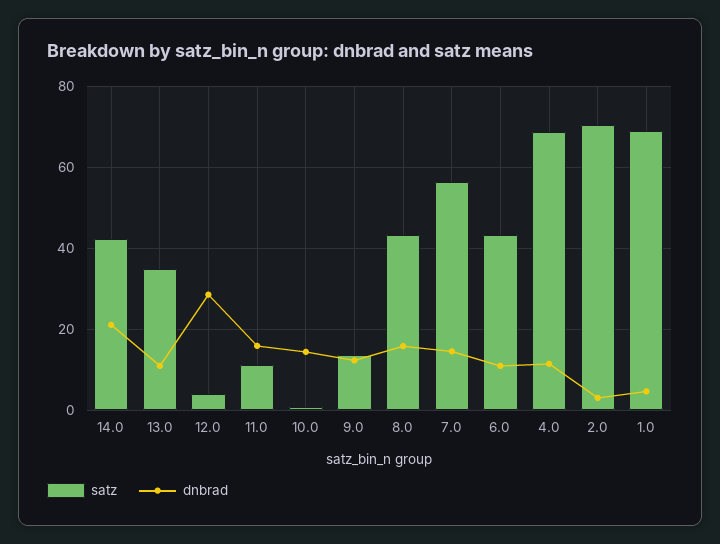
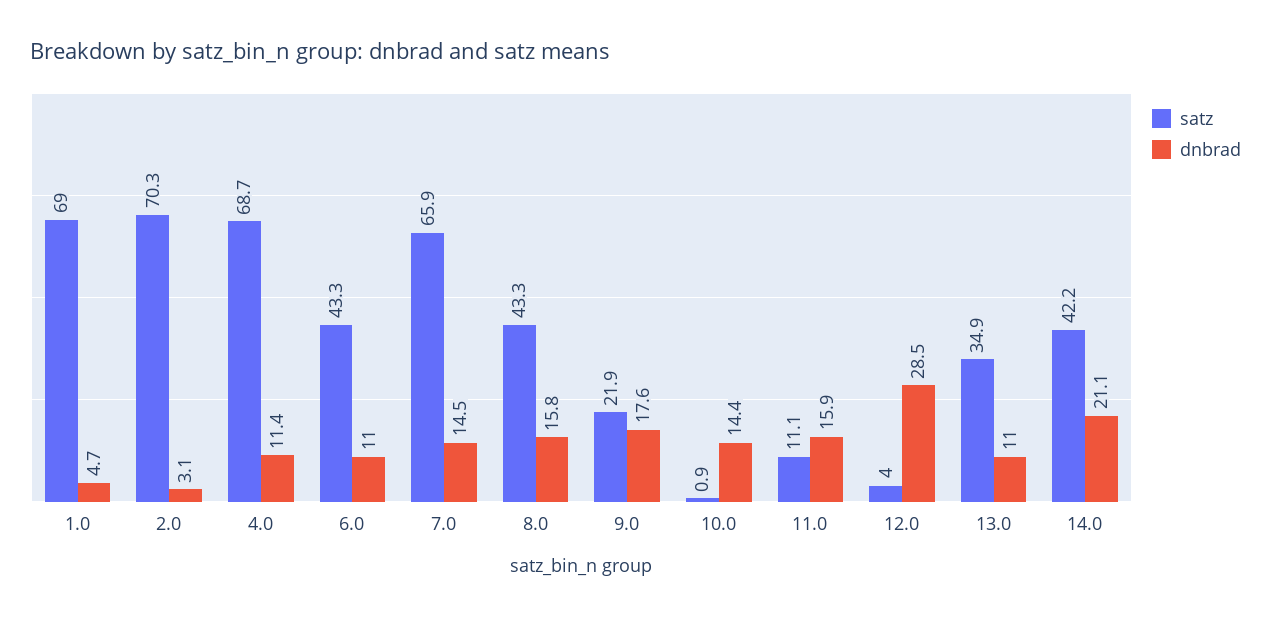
  {
    "satz": {
      "14.0": 42.2,
      "13.0": 34.9,
      "12.0": 4,
      "11.0": 11.1,
      "10.0": 0.9,
-     "9.0": 14,
+     "9.0": 21.9,
      "8.0": 43.3,
-     "7.0": 56,
+     "7.0": 65.9,
      "6.0": 43.3,
      "4.0": 68.7,
      "2.0": 70.3,
      "1.0": 69
    },
    "dnbrad": {
      "14.0": 21.1,
      "13.0": 11,
      "12.0": 28.5,
      "11.0": 15.9,
      "10.0": 14.4,
-     "9.0": 12,
+     "9.0": 17.6,
      "8.0": 15.8,
      "7.0": 14.5,
      "6.0": 11,
      "4.0": 11.4,
      "2.0": 3.1,
      "1.0": 4.7
    }
  }

